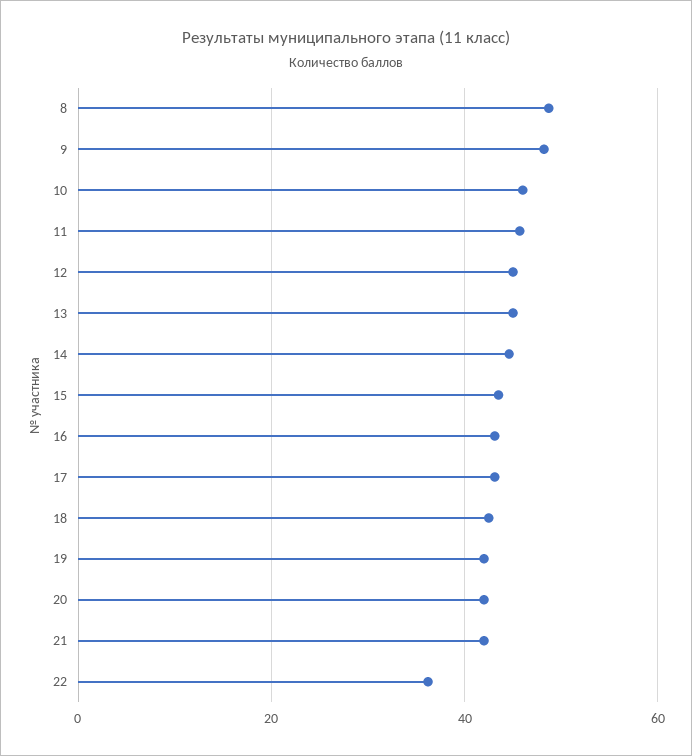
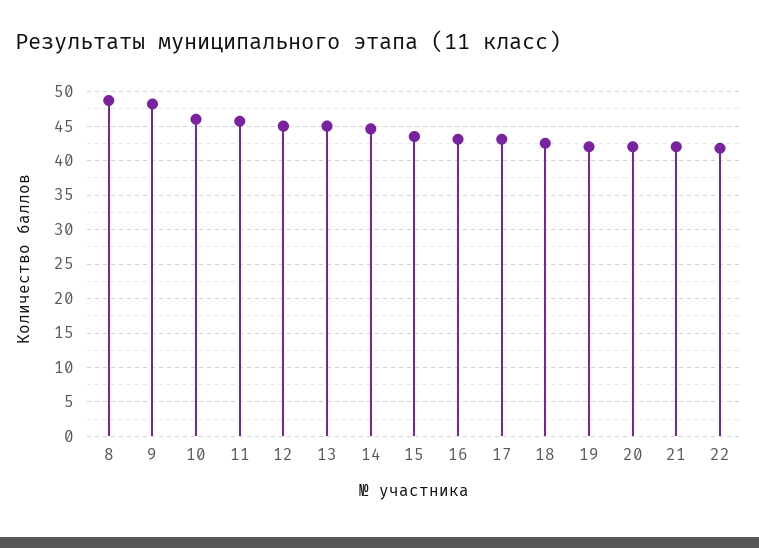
  {
    "8": 49,
    "9": 48,
    "10": 46,
    "11": 46,
    "12": 45,
    "13": 45,
    "14": 45,
    "15": 44,
    "16": 43,
    "17": 43,
    "18": 43,
    "19": 42,
    "20": 42,
    "21": 42,
-   "22": 36
+   "22": 42
  }

